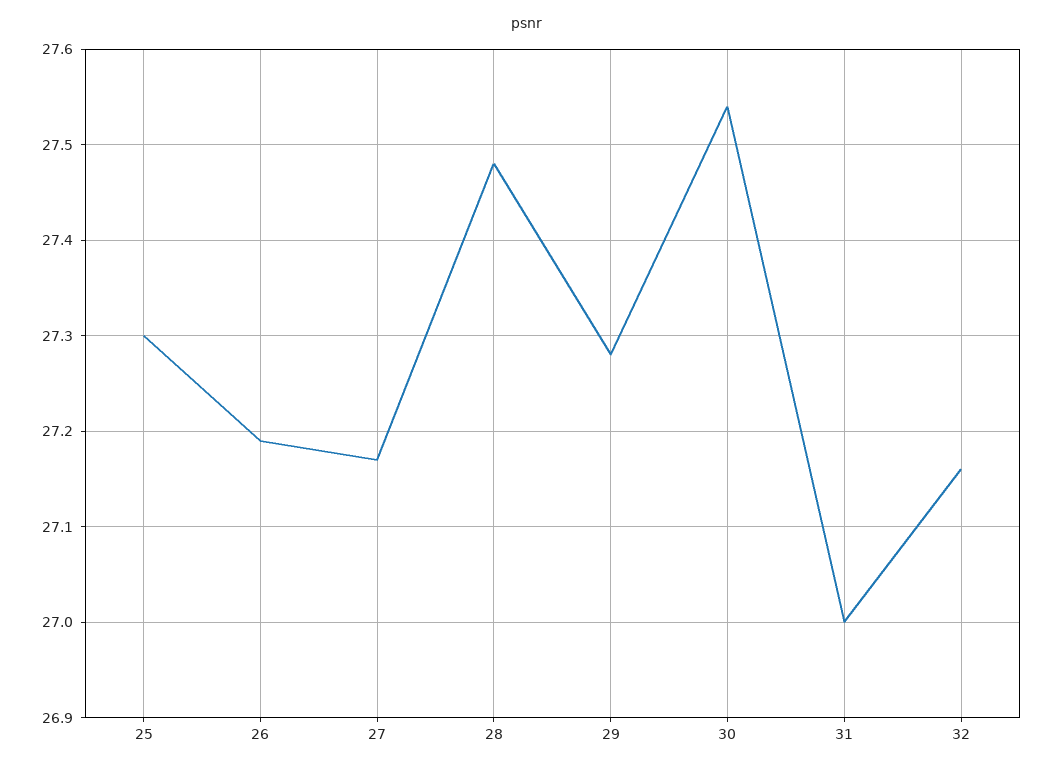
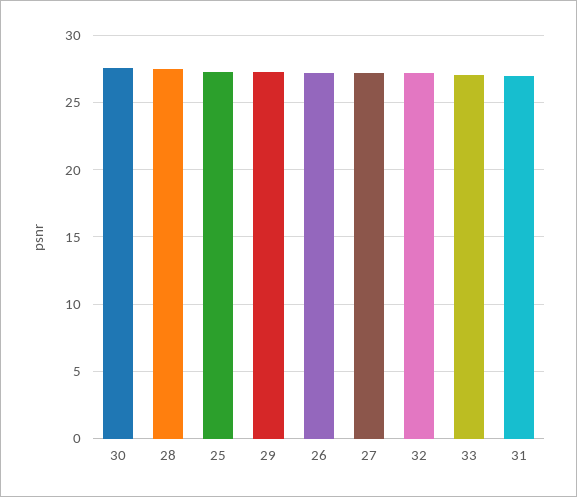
  {
    "25": 27.3,
    "26": 27.19,
    "27": 27.17,
    "28": 27.48,
    "29": 27.28,
    "30": 27.54,
    "31": 27,
-   "32": 27.16
+   "32": 27.16,
+   "33": 27
  }

